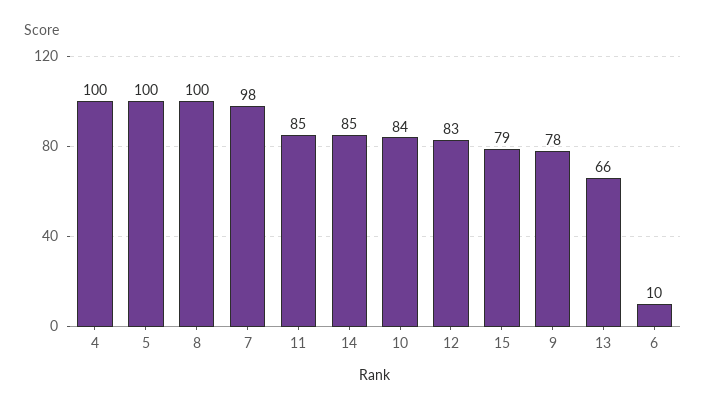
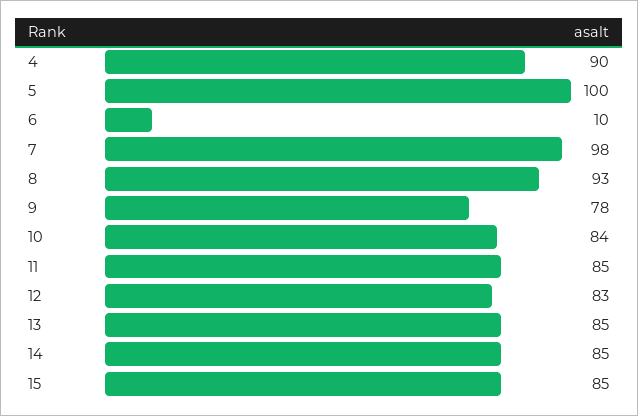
  {
-   "4": 100,
+   "4": 90,
    "5": 100,
-   "8": 100,
+   "8": 93,
    "7": 98,
    "11": 85,
    "14": 85,
    "10": 84,
    "12": 83,
-   "15": 79,
+   "15": 85,
    "9": 78,
-   "13": 66,
+   "13": 85,
    "6": 10
  }

